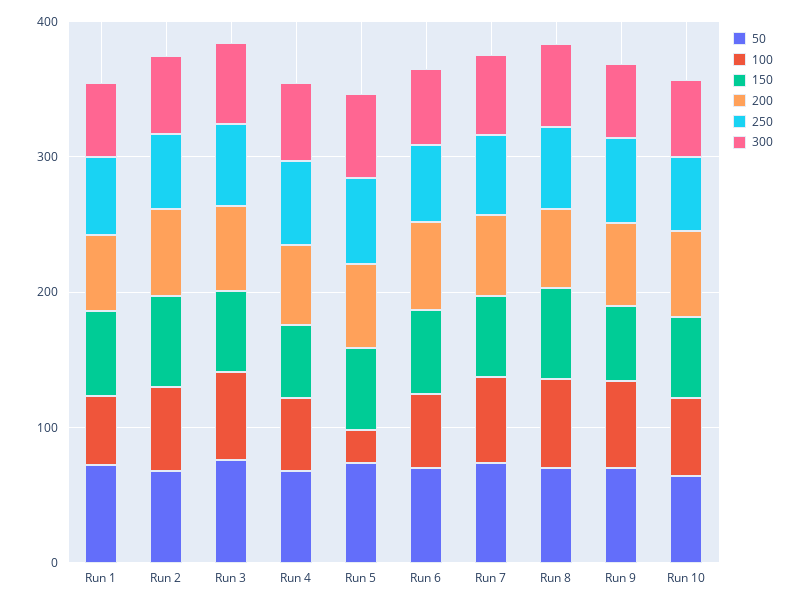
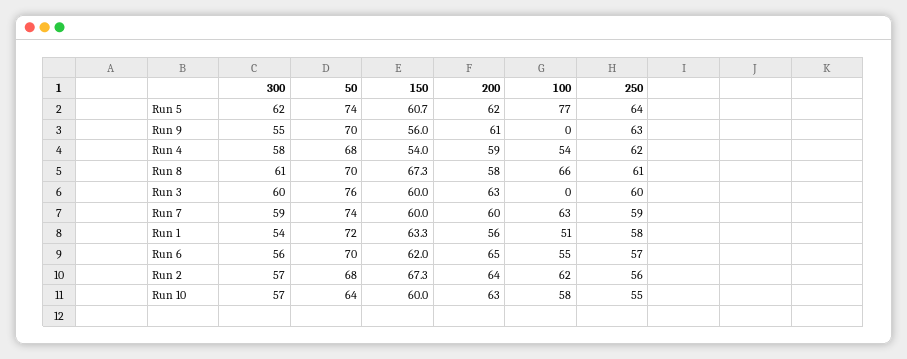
  {
    "50": {
      "Run 1": 72,
      "Run 2": 68,
      "Run 3": 76,
      "Run 4": 68,
      "Run 5": 74,
      "Run 6": 70,
      "Run 7": 74,
      "Run 8": 70,
      "Run 9": 70,
      "Run 10": 64
    },
    "100": {
      "Run 1": 51,
      "Run 2": 62,
-     "Run 3": 60,
+     "Run 3": 0,
      "Run 4": 54,
-     "Run 5": 20,
+     "Run 5": 77,
      "Run 6": 55,
      "Run 7": 63,
      "Run 8": 66,
-     "Run 9": 60,
+     "Run 9": 0,
      "Run 10": 58
    },
    "150": {
      "Run 1": 63.3,
      "Run 2": 67.3,
      "Run 3": 60,
      "Run 4": 54,
      "Run 5": 60.7,
      "Run 6": 62,
      "Run 7": 60,
      "Run 8": 67.3,
      "Run 9": 56,
      "Run 10": 60
    },
    "200": {
      "Run 1": 56,
      "Run 2": 64,
      "Run 3": 63,
      "Run 4": 59,
      "Run 5": 62,
      "Run 6": 65,
      "Run 7": 60,
      "Run 8": 58,
      "Run 9": 61,
      "Run 10": 63
    },
    "250": {
      "Run 1": 58,
      "Run 2": 56,
      "Run 3": 60,
      "Run 4": 62,
      "Run 5": 64,
      "Run 6": 57,
      "Run 7": 59,
      "Run 8": 61,
      "Run 9": 63,
      "Run 10": 55
    },
    "300": {
      "Run 1": 54,
      "Run 2": 57,
      "Run 3": 60,
      "Run 4": 58,
      "Run 5": 62,
      "Run 6": 56,
      "Run 7": 59,
      "Run 8": 61,
      "Run 9": 55,
      "Run 10": 57
    }
  }

